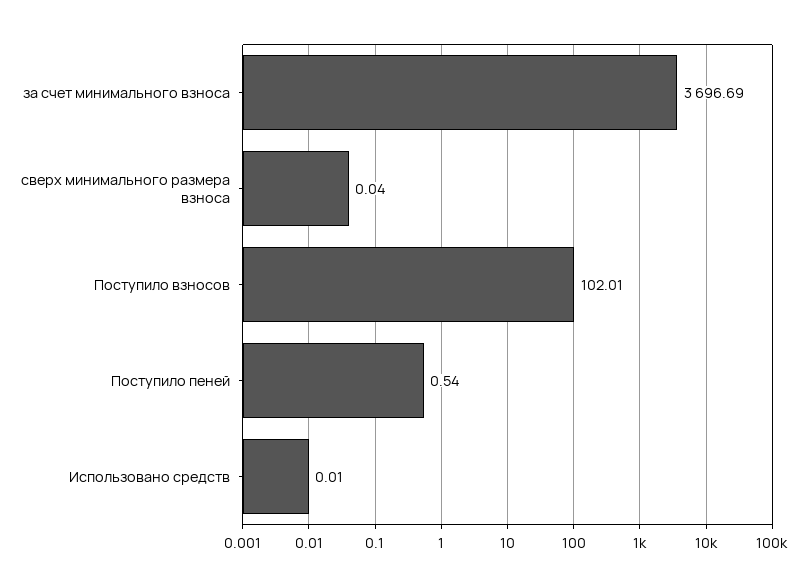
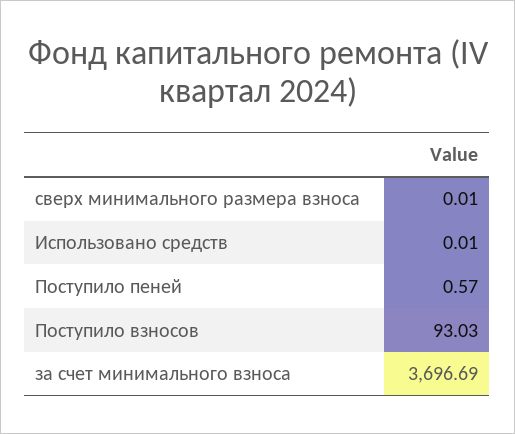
  {
    "за счет минимального взноса": 3696.69,
-   "сверх минимального размера взноса": 0.04,
+   "сверх минимального размера взноса": 0.01,
-   "Поступило взносов": 102.01,
+   "Поступило взносов": 93.03,
-   "Поступило пеней": 0.54,
+   "Поступило пеней": 0.57,
    "Использовано средств": 0.01
  }

